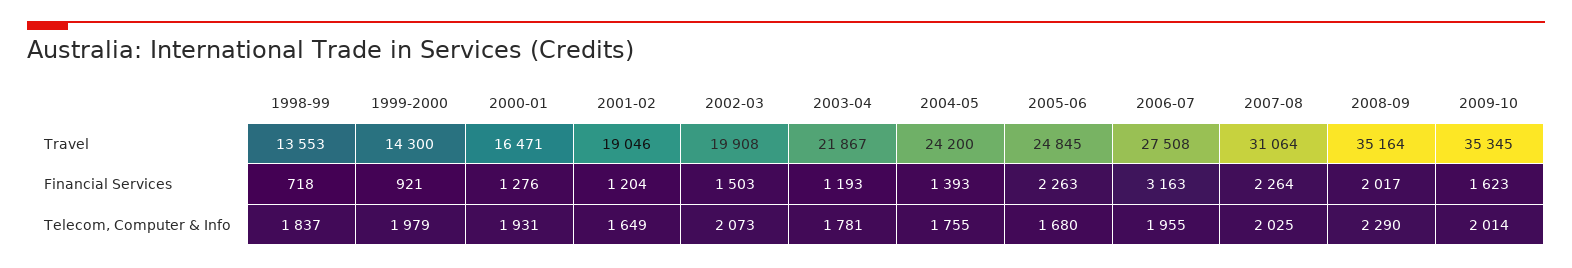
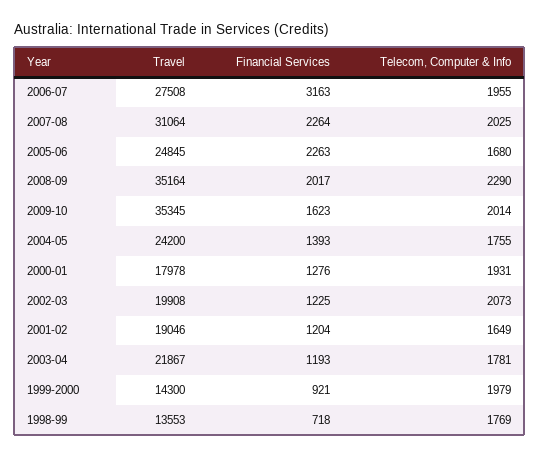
  {
    "1998-99": {
      "Travel": 13553,
      "Financial Services": 718,
-     "Telecom, Computer & Info": 1837
+     "Telecom, Computer & Info": 1769
    },
    "1999-2000": {
      "Travel": 14300,
      "Financial Services": 921,
      "Telecom, Computer & Info": 1979
    },
    "2000-01": {
-     "Travel": 16471,
+     "Travel": 17978,
      "Financial Services": 1276,
      "Telecom, Computer & Info": 1931
    },
    "2001-02": {
      "Travel": 19046,
      "Financial Services": 1204,
      "Telecom, Computer & Info": 1649
    },
    "2002-03": {
      "Travel": 19908,
-     "Financial Services": 1503,
+     "Financial Services": 1225,
      "Telecom, Computer & Info": 2073
    },
    "2003-04": {
      "Travel": 21867,
      "Financial Services": 1193,
      "Telecom, Computer & Info": 1781
    },
    "2004-05": {
      "Travel": 24200,
      "Financial Services": 1393,
      "Telecom, Computer & Info": 1755
    },
    "2005-06": {
      "Travel": 24845,
      "Financial Services": 2263,
      "Telecom, Computer & Info": 1680
    },
    "2006-07": {
      "Travel": 27508,
      "Financial Services": 3163,
      "Telecom, Computer & Info": 1955
    },
    "2007-08": {
      "Travel": 31064,
      "Financial Services": 2264,
      "Telecom, Computer & Info": 2025
    },
    "2008-09": {
      "Travel": 35164,
      "Financial Services": 2017,
      "Telecom, Computer & Info": 2290
    },
    "2009-10": {
      "Travel": 35345,
      "Financial Services": 1623,
      "Telecom, Computer & Info": 2014
    }
  }

